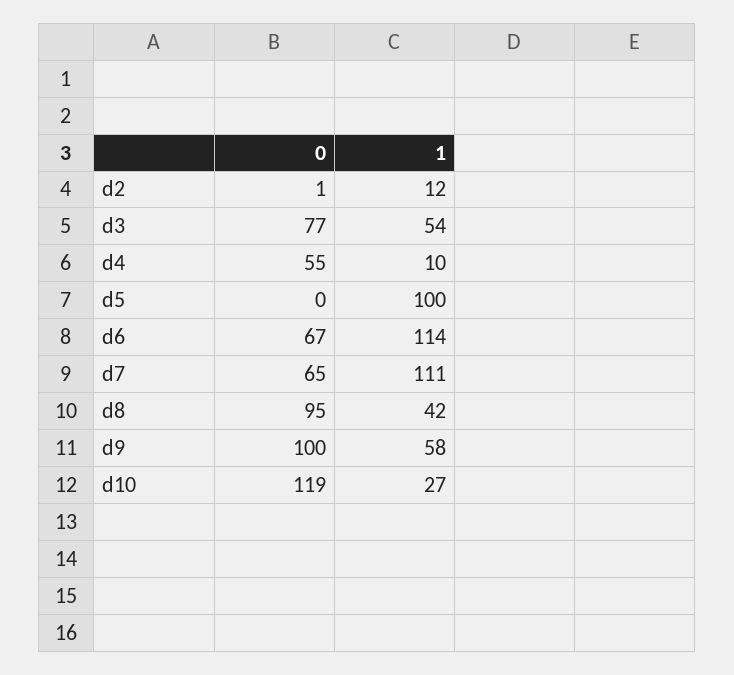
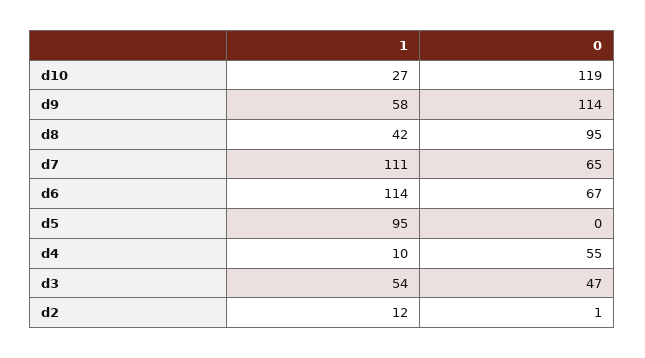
  {
    "0": {
      "d2": 1,
-     "d3": 77,
+     "d3": 47,
      "d4": 55,
      "d5": 0,
      "d6": 67,
      "d7": 65,
      "d8": 95,
-     "d9": 100,
+     "d9": 114,
      "d10": 119
    },
    "1": {
      "d2": 12,
      "d3": 54,
      "d4": 10,
-     "d5": 100,
+     "d5": 95,
      "d6": 114,
      "d7": 111,
      "d8": 42,
      "d9": 58,
      "d10": 27
    }
  }

